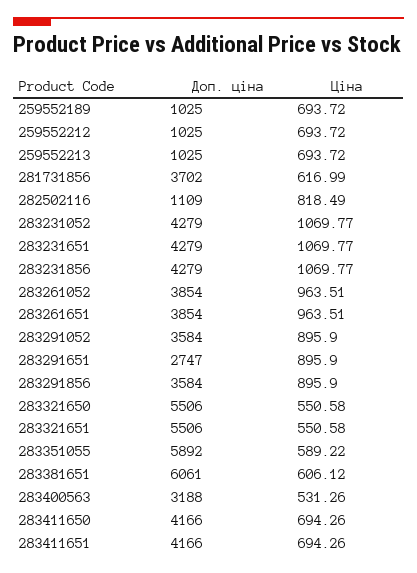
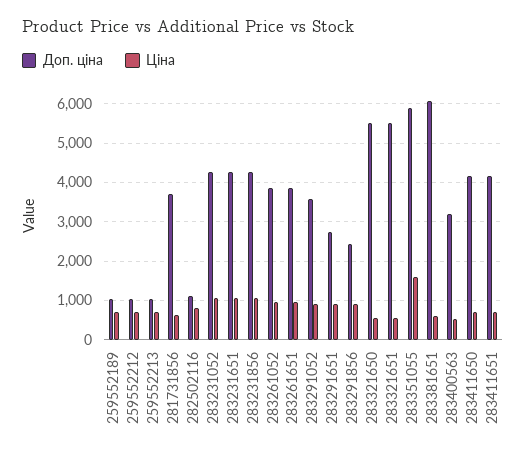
  {
    "Доп. ціна": {
      "259552189": 1025,
      "259552212": 1025,
      "259552213": 1025,
      "281731856": 3702,
      "282502116": 1109,
      "283231052": 4279,
      "283231651": 4279,
      "283231856": 4279,
      "283261052": 3854,
      "283261651": 3854,
      "283291052": 3584,
      "283291651": 2747,
-     "283291856": 3584,
+     "283291856": 2400,
      "283321650": 5506,
      "283321651": 5506,
      "283351055": 5892,
      "283381651": 6061,
      "283400563": 3188,
      "283411650": 4166,
      "283411651": 4166
    },
    "Ціна": {
      "259552189": 693.72,
      "259552212": 693.72,
      "259552213": 693.72,
      "281731856": 616.99,
      "282502116": 818.49,
      "283231052": 1069.77,
      "283231651": 1069.77,
      "283231856": 1069.77,
      "283261052": 963.51,
      "283261651": 963.51,
      "283291052": 895.9,
      "283291651": 895.9,
      "283291856": 895.9,
      "283321650": 550.58,
      "283321651": 550.58,
-     "283351055": 589.22,
+     "283351055": 1600,
      "283381651": 606.12,
      "283400563": 531.26,
      "283411650": 694.26,
      "283411651": 694.26
    }
  }

